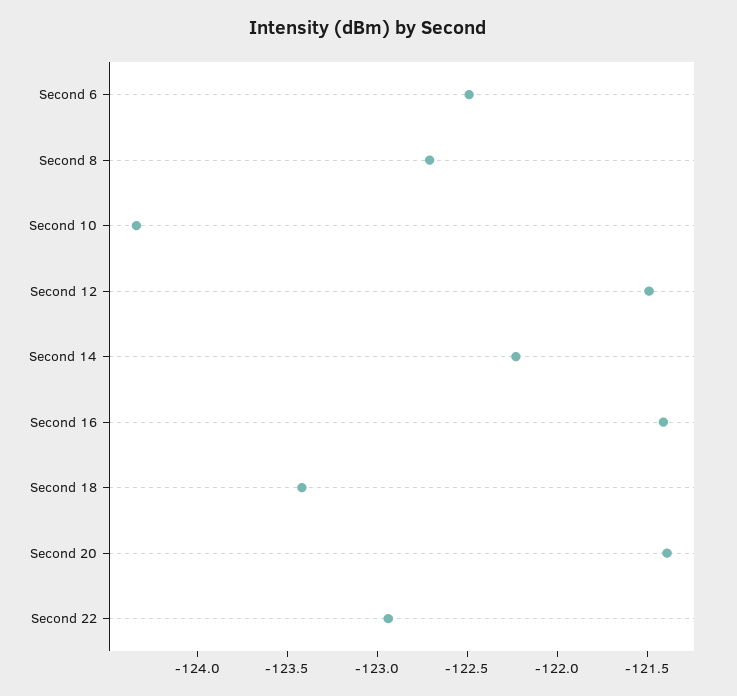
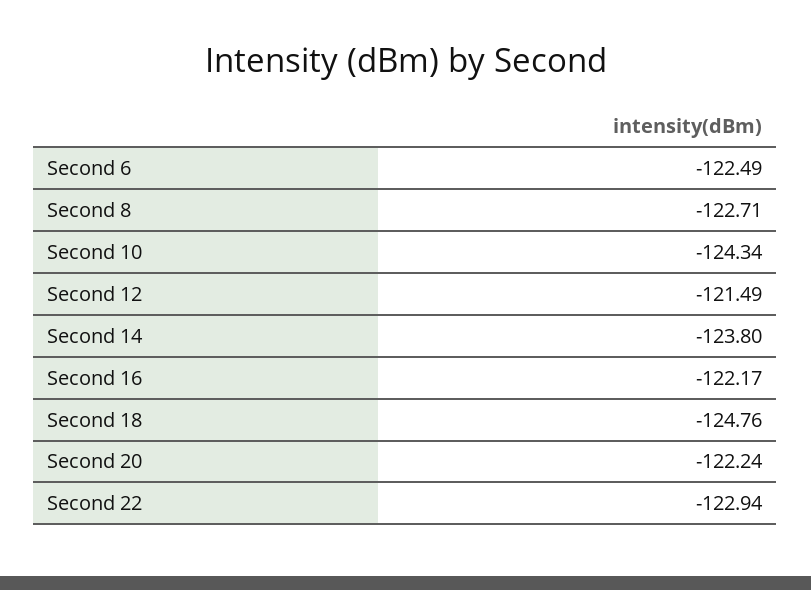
  {
    "Second 6": -122.49,
    "Second 8": -122.71,
    "Second 10": -124.34,
    "Second 12": -121.49,
-   "Second 14": -122.2,
+   "Second 14": -123.8,
-   "Second 16": -121.4,
+   "Second 16": -122.17,
-   "Second 18": -123.4,
+   "Second 18": -124.76,
-   "Second 20": -121.4,
+   "Second 20": -122.24,
    "Second 22": -122.94
  }

